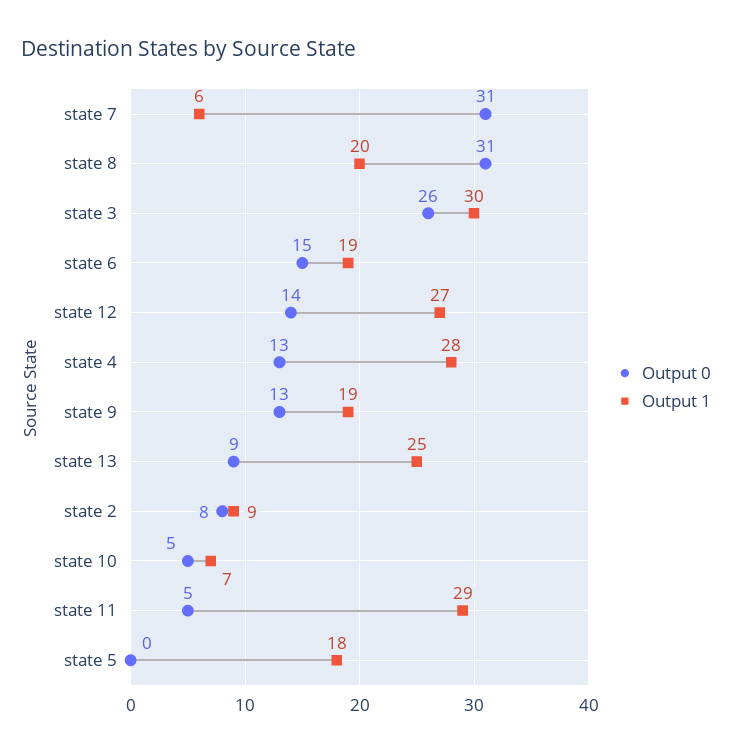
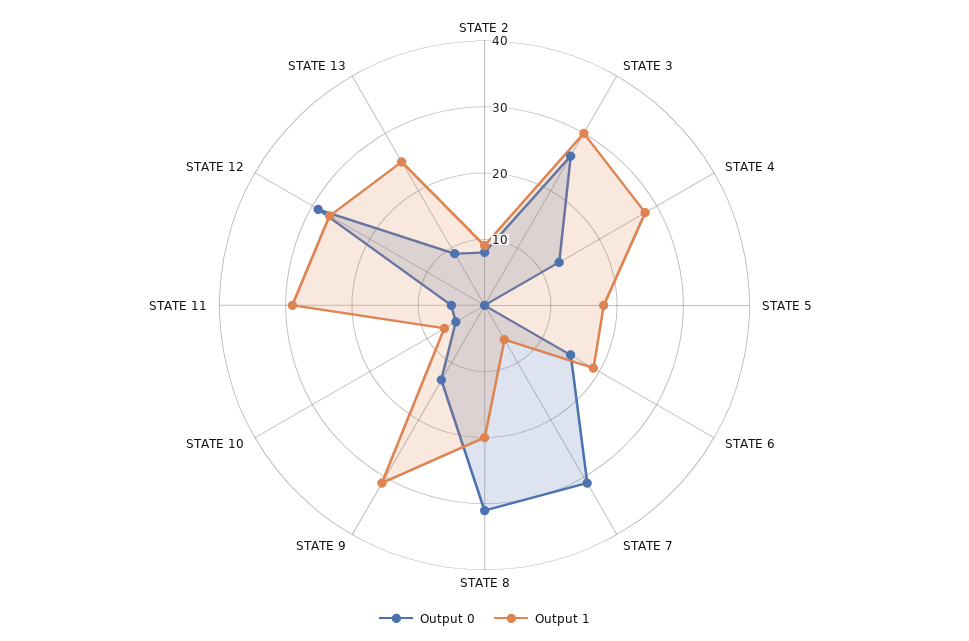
  {
    "Output 0": {
      "state 7": 31,
      "state 8": 31,
      "state 3": 26,
      "state 6": 15,
-     "state 12": 14,
+     "state 12": 30,
      "state 4": 13,
      "state 9": 13,
      "state 13": 9,
      "state 2": 8,
      "state 10": 5,
      "state 11": 5,
      "state 5": 0
    },
    "Output 1": {
      "state 7": 6,
      "state 8": 20,
      "state 3": 30,
      "state 6": 19,
      "state 12": 27,
      "state 4": 28,
-     "state 9": 19,
+     "state 9": 30,
      "state 13": 25,
      "state 2": 9,
      "state 10": 7,
      "state 11": 29,
      "state 5": 18
    }
  }

